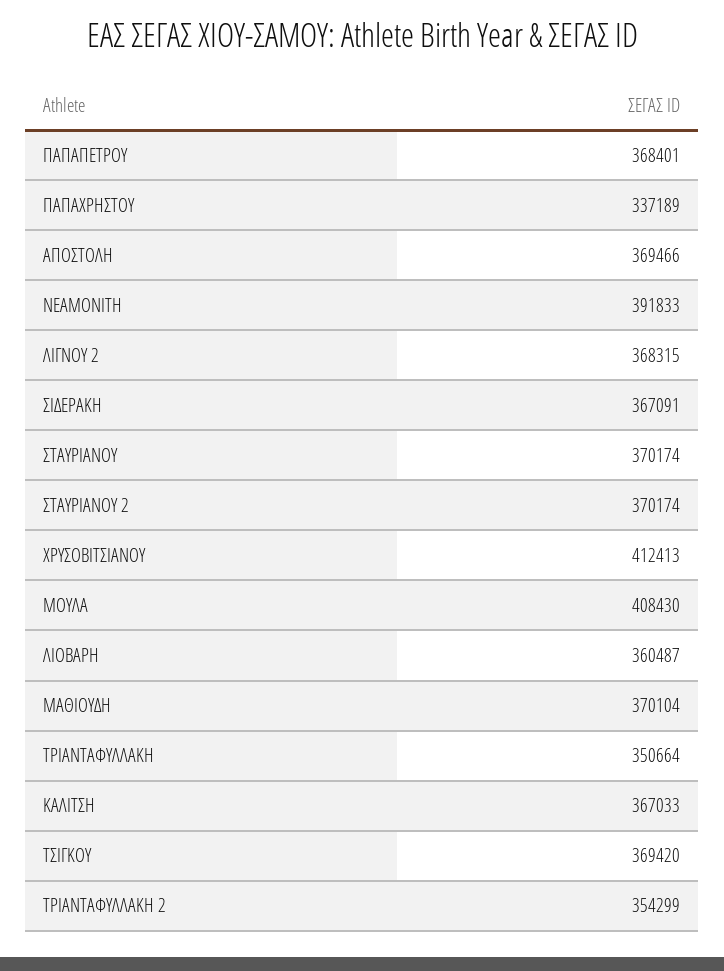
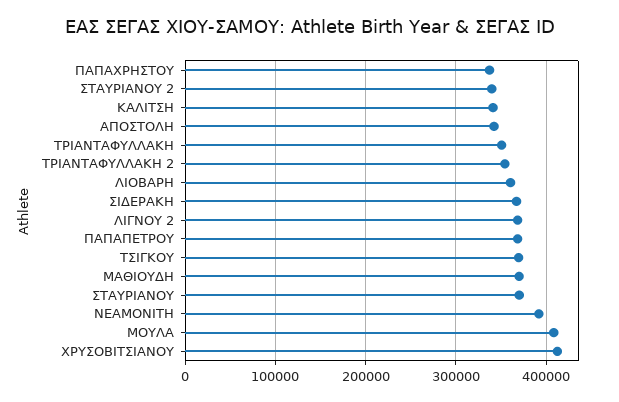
  {
    "ΠΑΠΑΠΕΤΡΟΥ": 368401,
    "ΠΑΠΑΧΡΗΣΤΟΥ": 337189,
-   "ΑΠΟΣΤΟΛΗ": 369466,
+   "ΑΠΟΣΤΟΛΗ": 340000,
    "ΝΕΑΜΟΝΙΤΗ": 391833,
    "ΛΙΓΝΟΥ 2": 368315,
    "ΣΙΔΕΡΑΚΗ": 367091,
    "ΣΤΑΥΡΙΑΝΟΥ": 370174,
-   "ΣΤΑΥΡΙΑΝΟΥ 2": 370174,
+   "ΣΤΑΥΡΙΑΝΟΥ 2": 340000,
    "ΧΡΥΣΟΒΙΤΣΙΑΝΟΥ": 412413,
    "ΜΟΥΛΑ": 408430,
    "ΛΙΟΒΑΡΗ": 360487,
    "ΜΑΘΙΟΥΔΗ": 370104,
    "ΤΡΙΑΝΤΑΦΥΛΛΑΚΗ": 350664,
-   "ΚΑΛΙΤΣΗ": 367033,
+   "ΚΑΛΙΤΣΗ": 340000,
    "ΤΣΙΓΚΟΥ": 369420,
    "ΤΡΙΑΝΤΑΦΥΛΛΑΚΗ 2": 354299
  }

